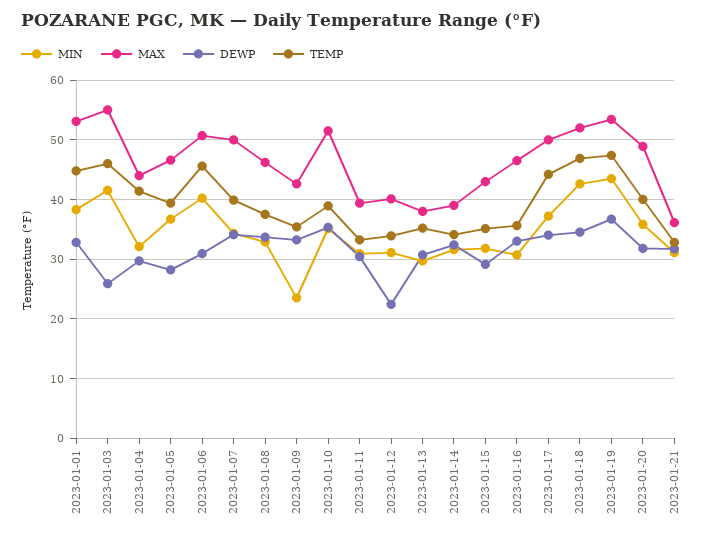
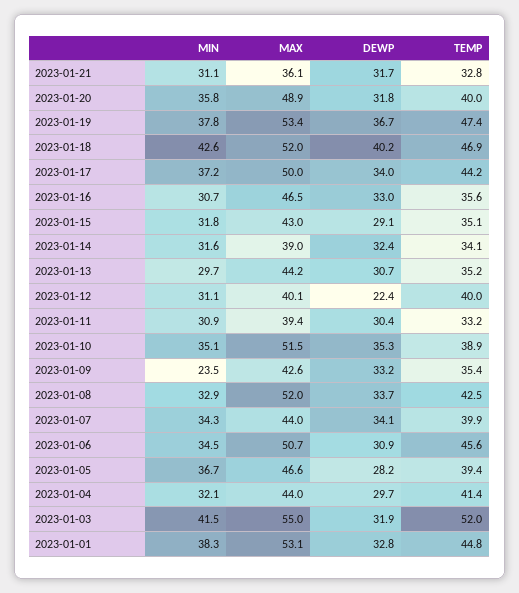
  {
    "MIN": {
      "2023-01-01": 38.3,
      "2023-01-03": 41.5,
      "2023-01-04": 32.1,
      "2023-01-05": 36.7,
-     "2023-01-06": 40,
+     "2023-01-06": 34.5,
      "2023-01-07": 34.3,
      "2023-01-08": 32.9,
      "2023-01-09": 23.5,
      "2023-01-10": 35.1,
      "2023-01-11": 30.9,
      "2023-01-12": 31.1,
      "2023-01-13": 29.7,
      "2023-01-14": 31.6,
      "2023-01-15": 31.8,
      "2023-01-16": 30.7,
      "2023-01-17": 37.2,
      "2023-01-18": 42.6,
-     "2023-01-19": 44,
+     "2023-01-19": 37.8,
      "2023-01-20": 35.8,
      "2023-01-21": 31.1
    },
    "MAX": {
      "2023-01-01": 53.1,
      "2023-01-03": 55,
      "2023-01-04": 44,
      "2023-01-05": 46.6,
      "2023-01-06": 50.7,
-     "2023-01-07": 50,
+     "2023-01-07": 44,
-     "2023-01-08": 46,
+     "2023-01-08": 52,
      "2023-01-09": 42.6,
      "2023-01-10": 51.5,
      "2023-01-11": 39.4,
      "2023-01-12": 40.1,
-     "2023-01-13": 38,
+     "2023-01-13": 44.2,
      "2023-01-14": 39,
      "2023-01-15": 43,
      "2023-01-16": 46.5,
      "2023-01-17": 50,
      "2023-01-18": 52,
      "2023-01-19": 53.4,
      "2023-01-20": 48.9,
      "2023-01-21": 36.1
    },
    "DEWP": {
      "2023-01-01": 32.8,
-     "2023-01-03": 26,
+     "2023-01-03": 31.9,
      "2023-01-04": 29.7,
      "2023-01-05": 28.2,
      "2023-01-06": 30.9,
      "2023-01-07": 34.1,
      "2023-01-08": 33.7,
      "2023-01-09": 33.2,
      "2023-01-10": 35.3,
      "2023-01-11": 30.4,
      "2023-01-12": 22.4,
      "2023-01-13": 30.7,
      "2023-01-14": 32.4,
      "2023-01-15": 29.1,
      "2023-01-16": 33,
      "2023-01-17": 34,
-     "2023-01-18": 34,
+     "2023-01-18": 40.2,
      "2023-01-19": 36.7,
      "2023-01-20": 31.8,
      "2023-01-21": 31.7
    },
    "TEMP": {
      "2023-01-01": 44.8,
-     "2023-01-03": 46,
+     "2023-01-03": 52,
      "2023-01-04": 41.4,
      "2023-01-05": 39.4,
      "2023-01-06": 45.6,
      "2023-01-07": 39.9,
-     "2023-01-08": 38,
+     "2023-01-08": 42.5,
      "2023-01-09": 35.4,
      "2023-01-10": 38.9,
      "2023-01-11": 33.2,
-     "2023-01-12": 34,
+     "2023-01-12": 40,
      "2023-01-13": 35.2,
      "2023-01-14": 34.1,
      "2023-01-15": 35.1,
      "2023-01-16": 35.6,
      "2023-01-17": 44.2,
      "2023-01-18": 46.9,
      "2023-01-19": 47.4,
      "2023-01-20": 40,
      "2023-01-21": 32.8
    }
  }

